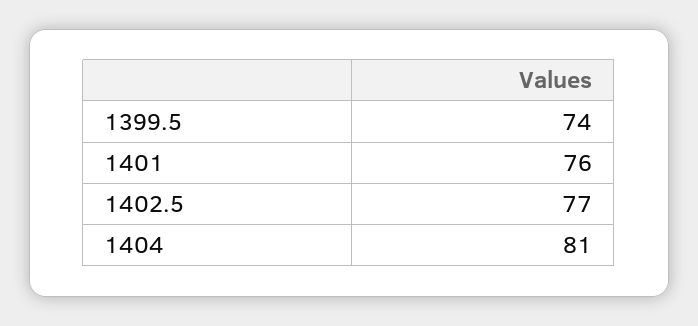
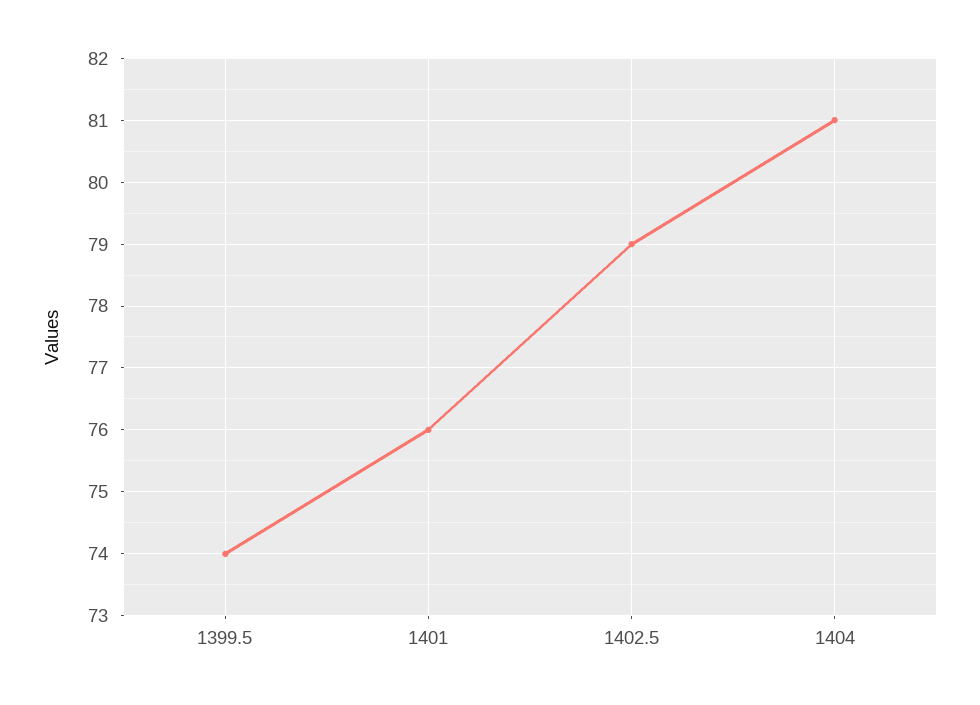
  {
    "1399.5": 74,
    "1401": 76,
-   "1402.5": 77,
+   "1402.5": 79,
    "1404": 81
  }

